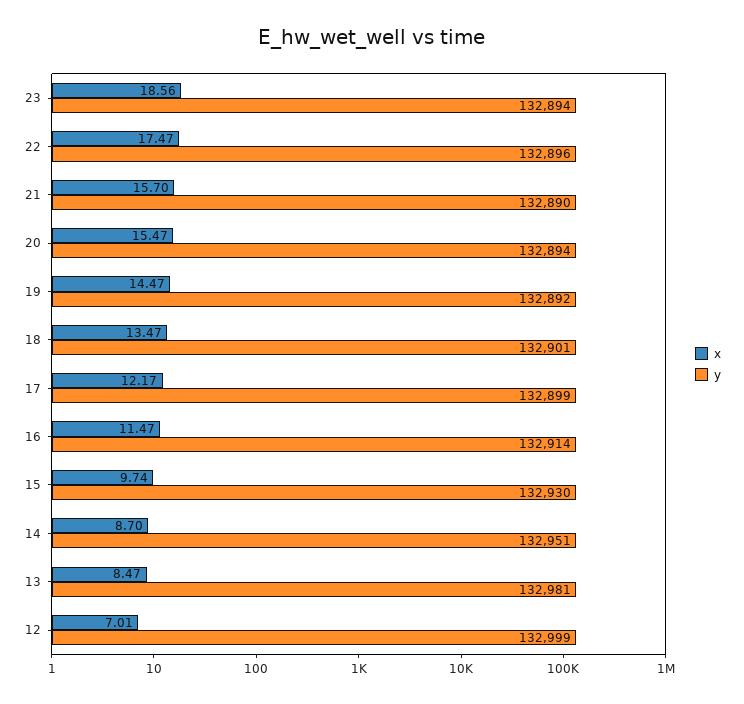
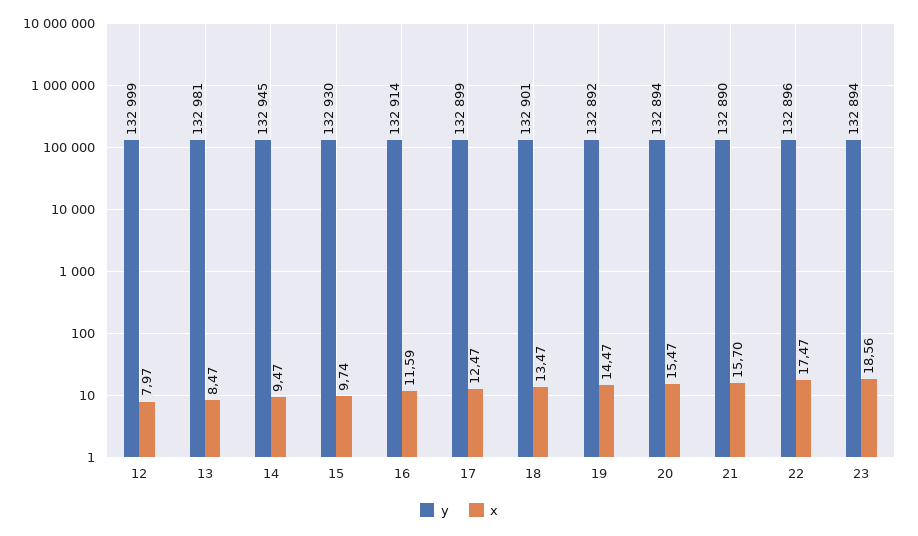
  {
    "x": {
      "23": 18.56,
      "22": 17.47,
      "21": 15.7,
      "20": 15.47,
      "19": 14.47,
      "18": 13.47,
-     "17": 12.17,
+     "17": 12.47,
-     "16": 11.47,
+     "16": 11.59,
      "15": 9.74,
-     "14": 8.7,
+     "14": 9.47,
      "13": 8.47,
-     "12": 7.01
+     "12": 7.97
    },
    "y": {
      "23": 132894,
      "22": 132896,
      "21": 132890,
      "20": 132894,
      "19": 132892,
      "18": 132901,
      "17": 132899,
      "16": 132914,
      "15": 132930,
-     "14": 132951,
+     "14": 132945,
      "13": 132981,
      "12": 132999
    }
  }

